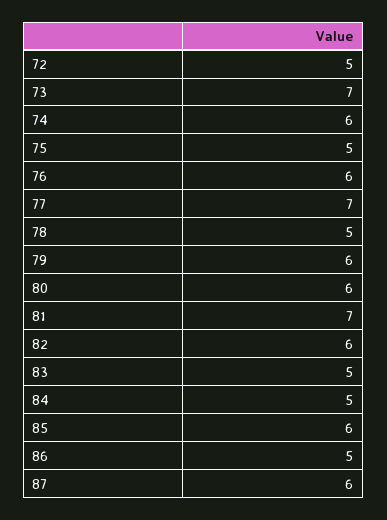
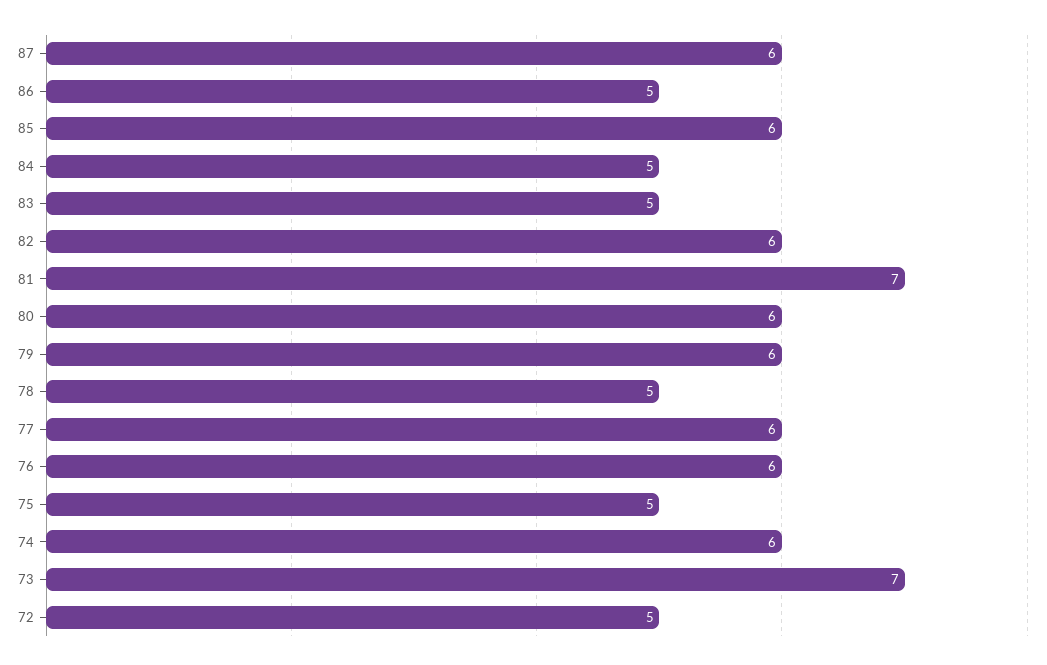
  {
    "72": 5,
    "73": 7,
    "74": 6,
    "75": 5,
    "76": 6,
-   "77": 7,
+   "77": 6,
    "78": 5,
    "79": 6,
    "80": 6,
    "81": 7,
    "82": 6,
    "83": 5,
    "84": 5,
    "85": 6,
    "86": 5,
    "87": 6
  }

